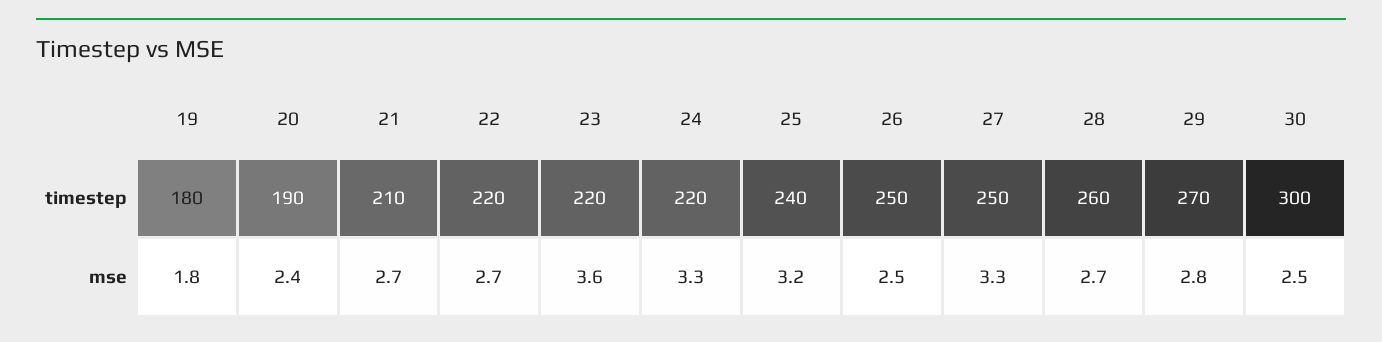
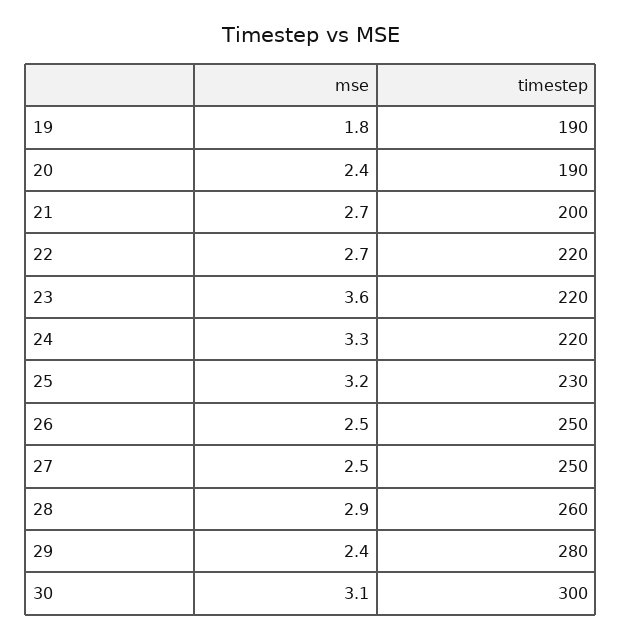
  {
    "19": {
-     "timestep": 180,
+     "timestep": 190,
      "mse": 1.8
    },
    "20": {
      "timestep": 190,
      "mse": 2.4
    },
    "21": {
-     "timestep": 210,
+     "timestep": 200,
      "mse": 2.7
    },
    "22": {
      "timestep": 220,
      "mse": 2.7
    },
    "23": {
      "timestep": 220,
      "mse": 3.6
    },
    "24": {
      "timestep": 220,
      "mse": 3.3
    },
    "25": {
-     "timestep": 240,
+     "timestep": 230,
      "mse": 3.2
    },
    "26": {
      "timestep": 250,
      "mse": 2.5
    },
    "27": {
      "timestep": 250,
-     "mse": 3.3
+     "mse": 2.5
    },
    "28": {
      "timestep": 260,
-     "mse": 2.7
+     "mse": 2.9
    },
    "29": {
-     "timestep": 270,
+     "timestep": 280,
-     "mse": 2.8
+     "mse": 2.4
    },
    "30": {
      "timestep": 300,
-     "mse": 2.5
+     "mse": 3.1
    }
  }

